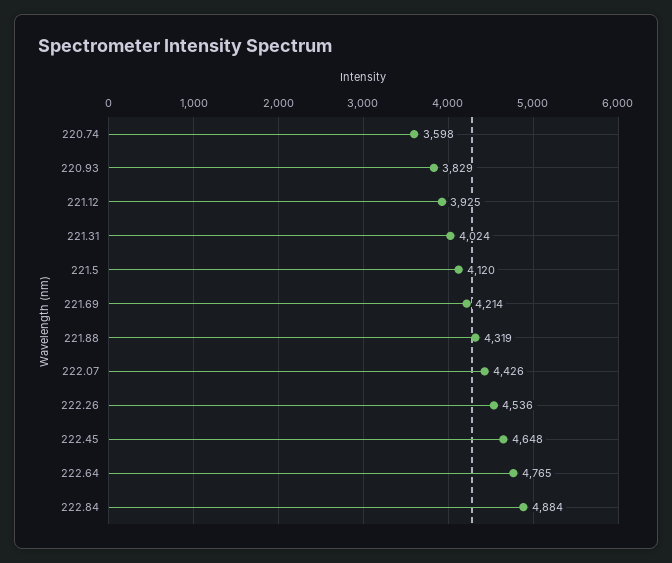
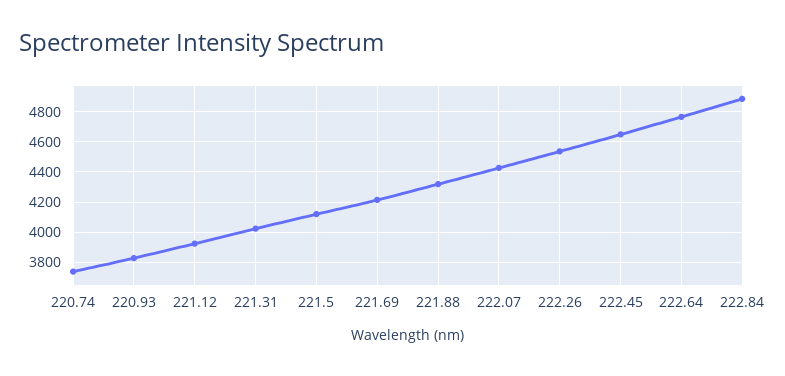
  {
-   "220.74": 3598,
+   "220.74": 3750,
    "220.93": 3829,
    "221.12": 3925,
    "221.31": 4024,
    "221.5": 4120,
    "221.69": 4214,
    "221.88": 4319,
    "222.07": 4426,
    "222.26": 4536,
    "222.45": 4648,
    "222.64": 4765,
    "222.84": 4884
  }

